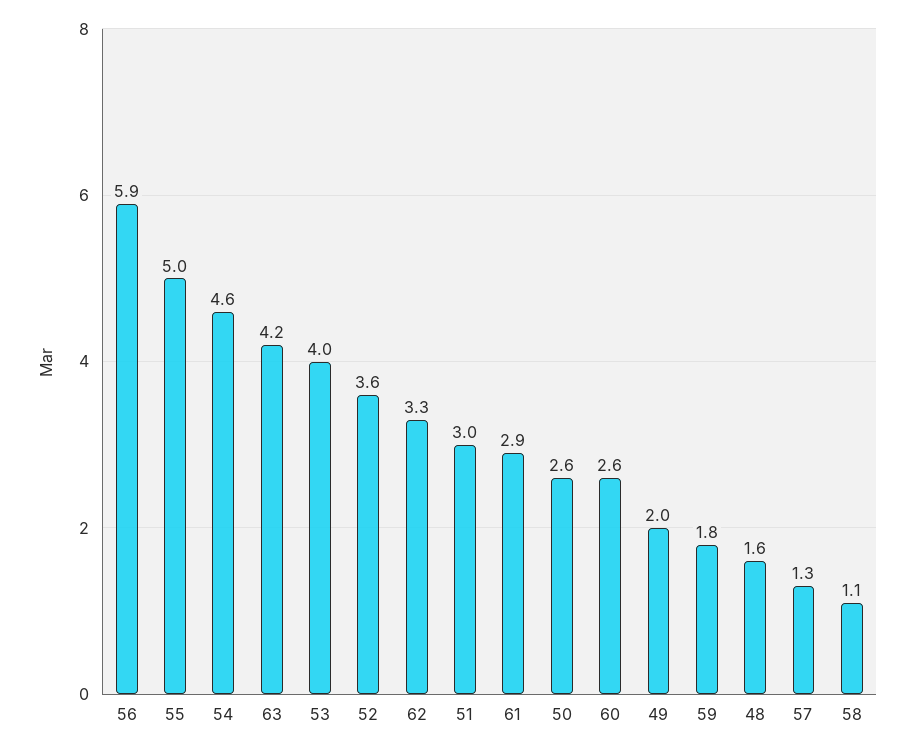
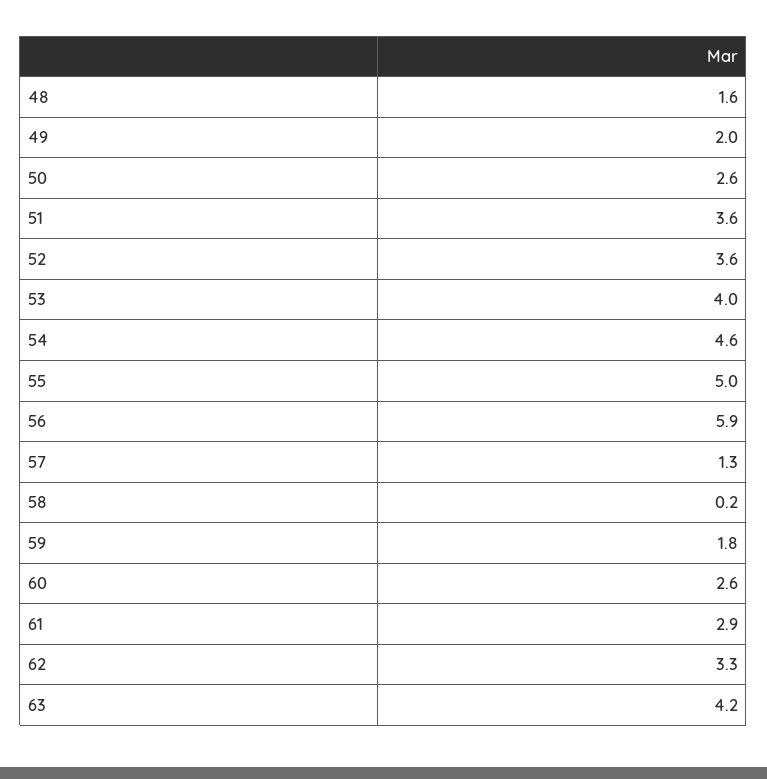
  {
    "56": 5.9,
    "55": 5,
    "54": 4.6,
    "63": 4.2,
    "53": 4,
    "52": 3.6,
    "62": 3.3,
-   "51": 3,
+   "51": 3.6,
    "61": 2.9,
    "50": 2.6,
    "60": 2.6,
    "49": 2,
    "59": 1.8,
    "48": 1.6,
    "57": 1.3,
-   "58": 1.1
+   "58": 0.2
  }

